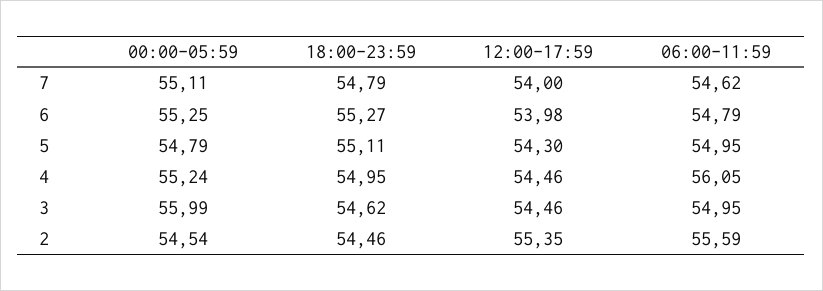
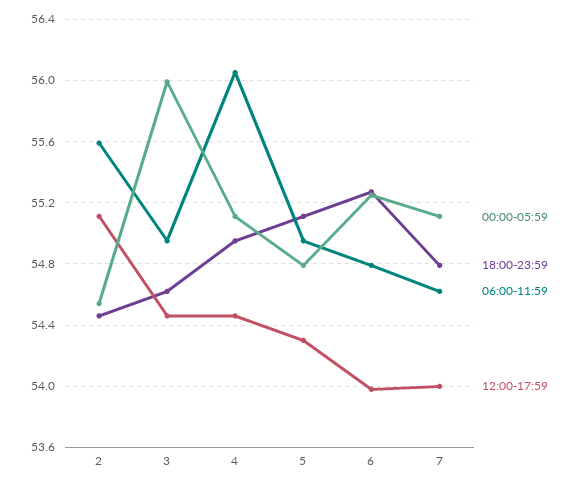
  {
    "00:00-05:59": {
      "7": 55.11,
      "6": 55.25,
      "5": 54.79,
-     "4": 55.24,
+     "4": 55.1,
      "3": 55.99,
      "2": 54.54
    },
    "18:00-23:59": {
      "7": 54.79,
      "6": 55.27,
      "5": 55.11,
      "4": 54.95,
      "3": 54.62,
      "2": 54.46
    },
    "12:00-17:59": {
      "7": 54,
      "6": 53.98,
      "5": 54.3,
      "4": 54.46,
      "3": 54.46,
-     "2": 55.35
+     "2": 55.1
    },
    "06:00-11:59": {
      "7": 54.62,
      "6": 54.79,
      "5": 54.95,
      "4": 56.05,
      "3": 54.95,
      "2": 55.59
    }
  }

